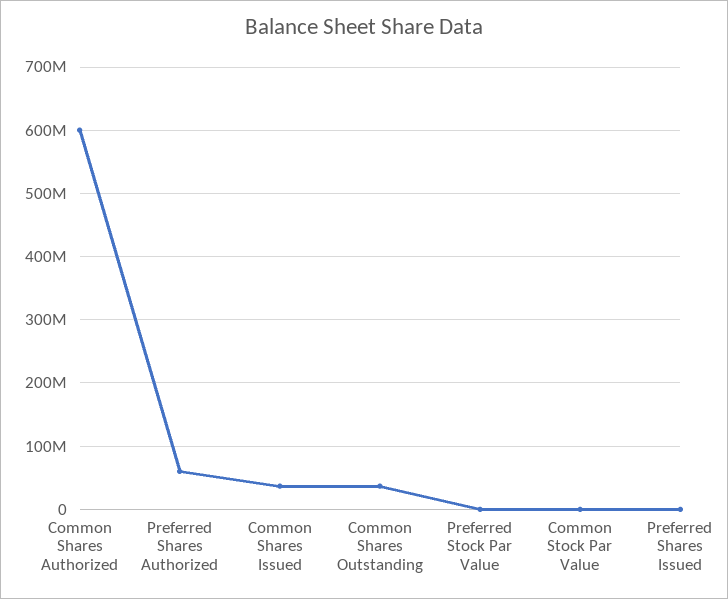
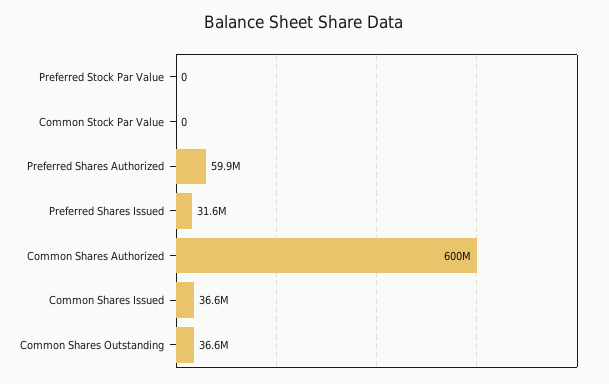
  {
    "Common Shares Authorized": 600000000,
    "Preferred Shares Authorized": 59900000,
    "Common Shares Issued": 36600000,
    "Common Shares Outstanding": 36600000,
    "Preferred Stock Par Value": 0,
    "Common Stock Par Value": 0,
-   "Preferred Shares Issued": 0
+   "Preferred Shares Issued": 31600000
  }

